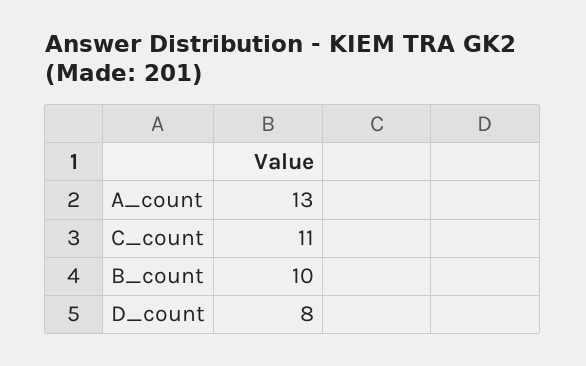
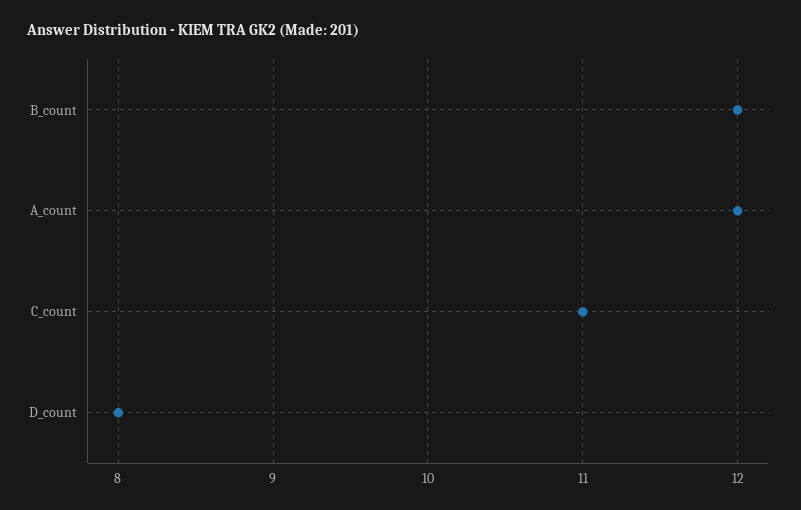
  {
-   "A_count": 13,
+   "A_count": 12,
    "C_count": 11,
-   "B_count": 10,
+   "B_count": 12,
    "D_count": 8
  }

